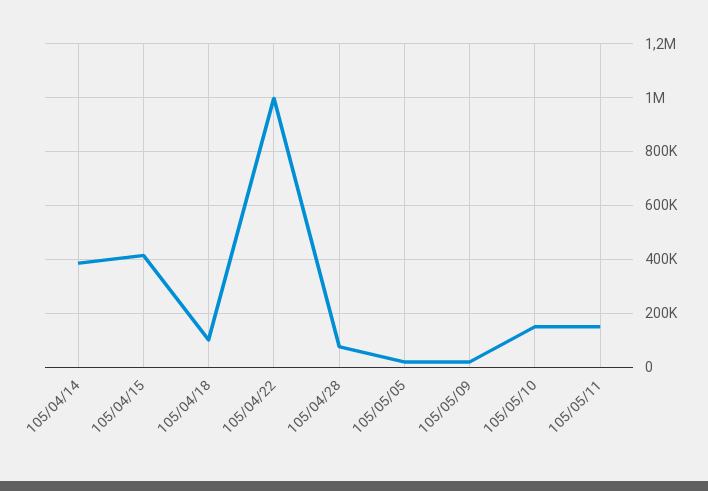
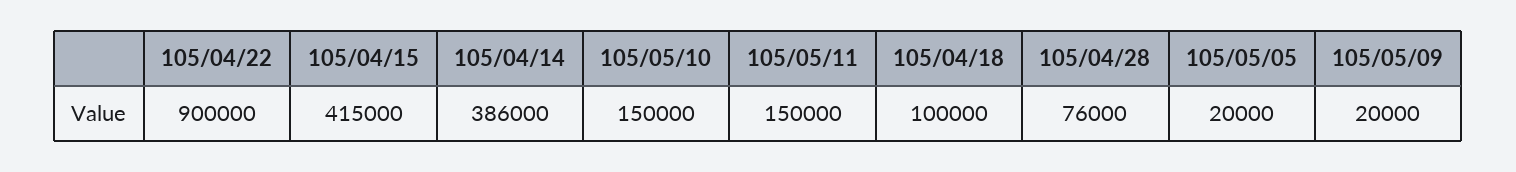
  {
    "105/04/14": 386000,
    "105/04/15": 415000,
    "105/04/18": 100000,
-   "105/04/22": 1000000,
+   "105/04/22": 900000,
    "105/04/28": 76000,
    "105/05/05": 20000,
    "105/05/09": 20000,
    "105/05/10": 150000,
    "105/05/11": 150000
  }

